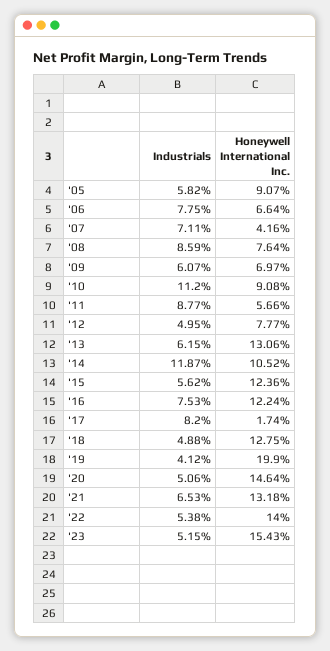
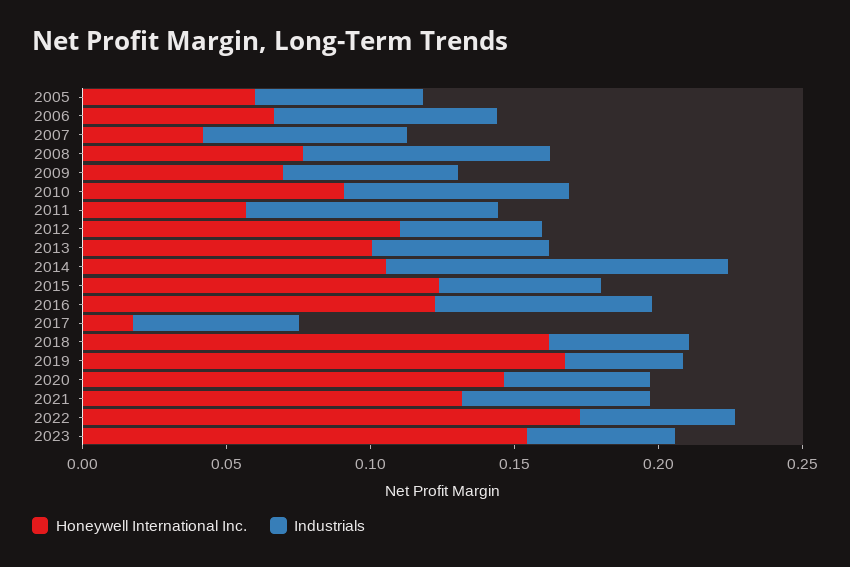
  {
    "Industrials": {
      "'05": 0.0582,
      "'06": 0.0775,
      "'07": 0.0711,
      "'08": 0.0859,
      "'09": 0.0607,
-     "'10": 0.112,
+     "'10": 0.08,
      "'11": 0.0877,
      "'12": 0.0495,
      "'13": 0.0615,
      "'14": 0.1187,
      "'15": 0.0562,
      "'16": 0.0753,
-     "'17": 0.082,
+     "'17": 0.06,
      "'18": 0.0488,
      "'19": 0.0412,
      "'20": 0.0506,
      "'21": 0.0653,
      "'22": 0.0538,
      "'23": 0.0515
    },
    "Honeywell International Inc.": {
-     "'05": 0.0907,
+     "'05": 0.06,
      "'06": 0.0664,
      "'07": 0.0416,
      "'08": 0.0764,
      "'09": 0.0697,
      "'10": 0.0908,
      "'11": 0.0566,
-     "'12": 0.0777,
+     "'12": 0.11,
-     "'13": 0.1306,
+     "'13": 0.1,
      "'14": 0.1052,
      "'15": 0.1236,
      "'16": 0.1224,
      "'17": 0.0174,
-     "'18": 0.1275,
+     "'18": 0.16,
-     "'19": 0.199,
+     "'19": 0.17,
      "'20": 0.1464,
      "'21": 0.1318,
-     "'22": 0.14,
+     "'22": 0.17,
      "'23": 0.1543
    }
  }

